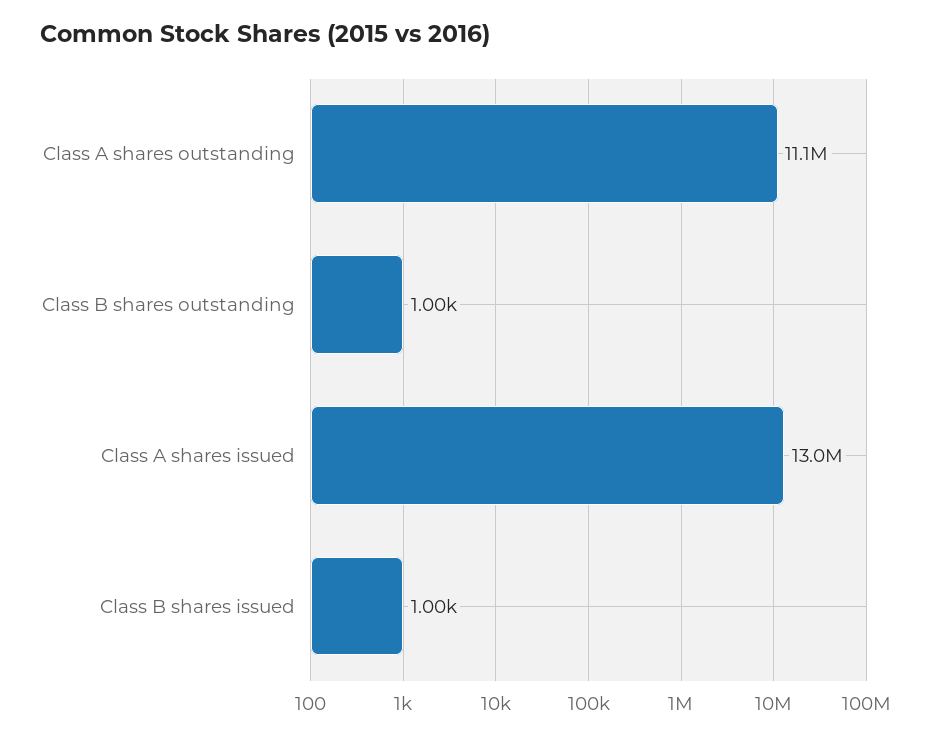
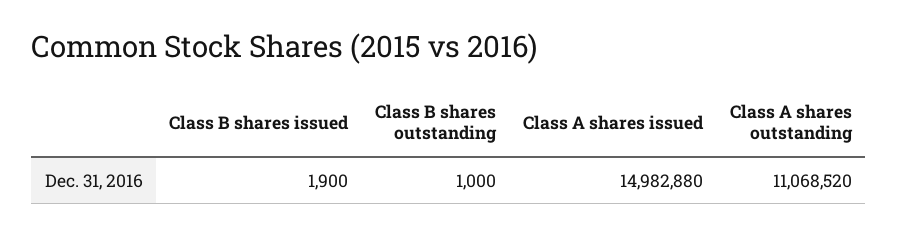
  {
    "Class A shares outstanding": 11068520,
    "Class B shares outstanding": 1000,
-   "Class A shares issued": 13000000,
+   "Class A shares issued": 14982880,
-   "Class B shares issued": 1000
+   "Class B shares issued": 1900
  }

